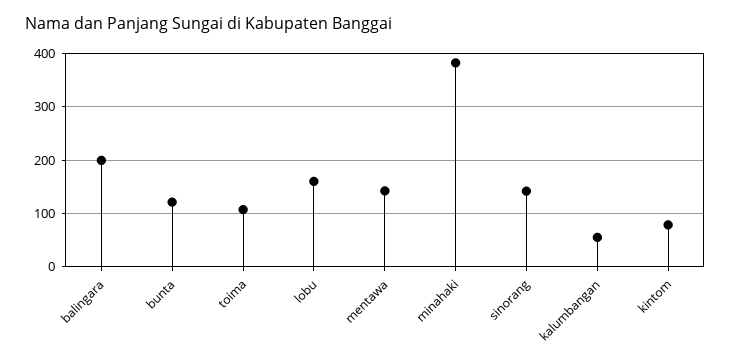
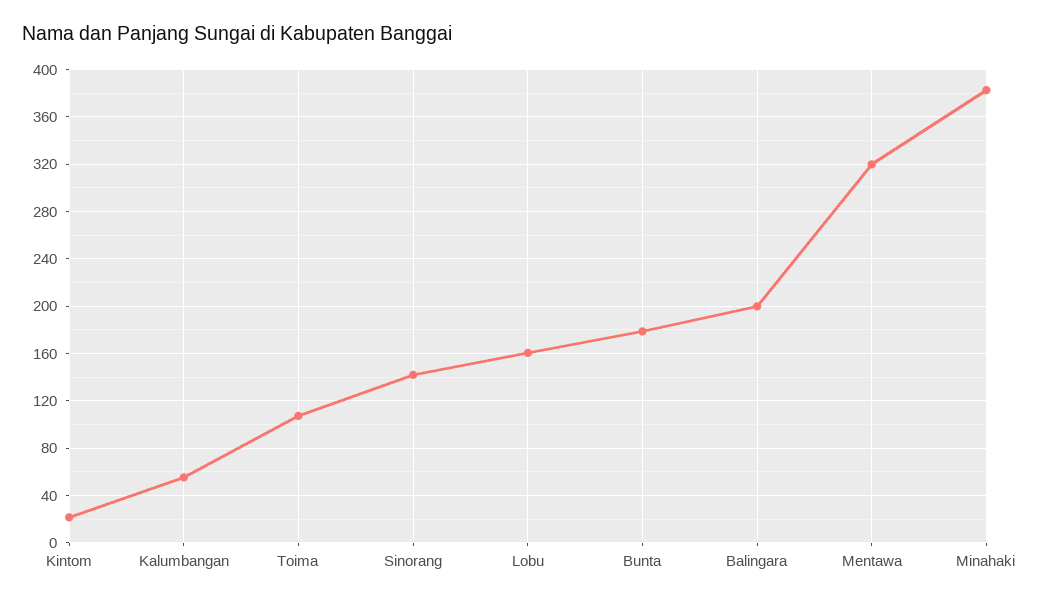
  {
    "balingara": 200,
-   "bunta": 120,
+   "bunta": 180,
    "toima": 110,
    "lobu": 160,
-   "mentawa": 140,
+   "mentawa": 320,
    "minahaki": 380,
    "sinorang": 140,
    "kalumbangan": 60,
-   "kintom": 80
+   "kintom": 20
  }

